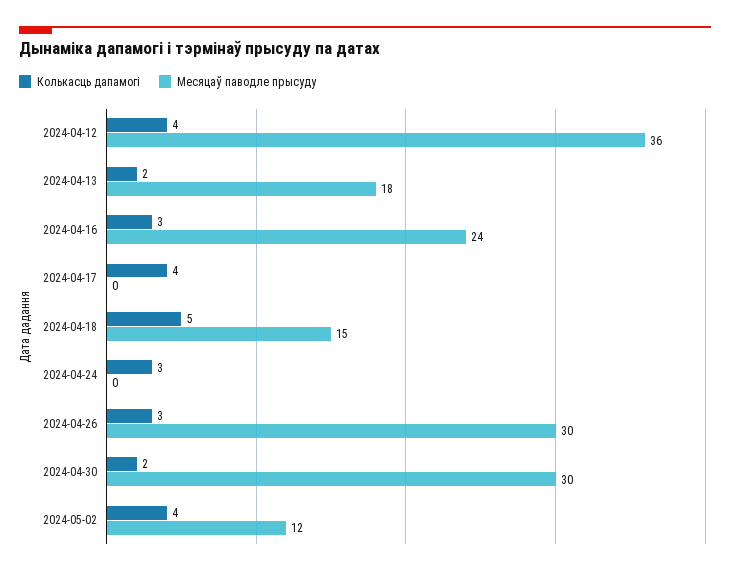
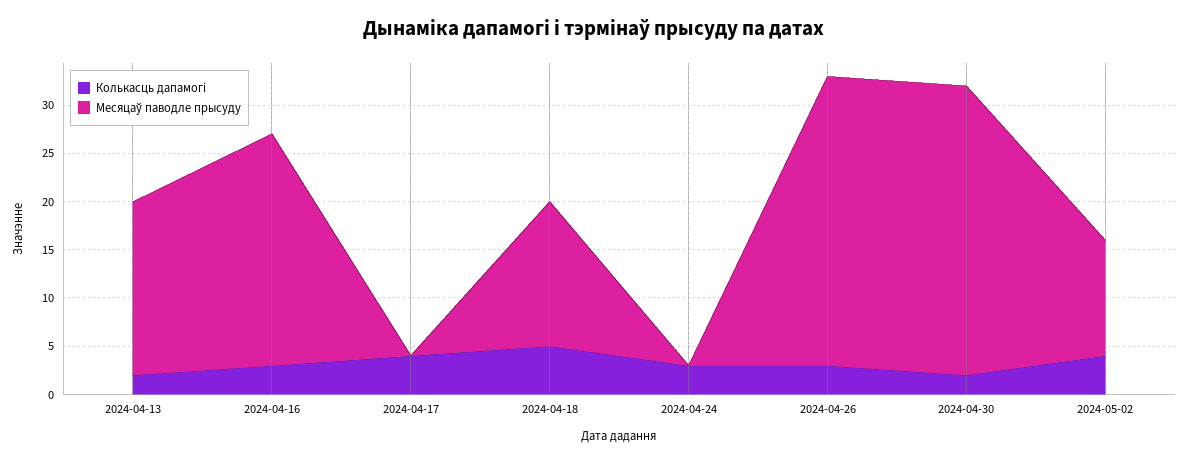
  {
    "Колькасць дапамогі": {
-     "2024-04-12": 4,
      "2024-04-13": 2,
      "2024-04-16": 3,
      "2024-04-17": 4,
      "2024-04-18": 5,
      "2024-04-24": 3,
      "2024-04-26": 3,
      "2024-04-30": 2,
      "2024-05-02": 4
    },
    "Месяцаў паводле прысуду": {
-     "2024-04-12": 36,
      "2024-04-13": 18,
      "2024-04-16": 24,
      "2024-04-17": 0,
      "2024-04-18": 15,
      "2024-04-24": 0,
      "2024-04-26": 30,
      "2024-04-30": 30,
      "2024-05-02": 12
    }
  }

